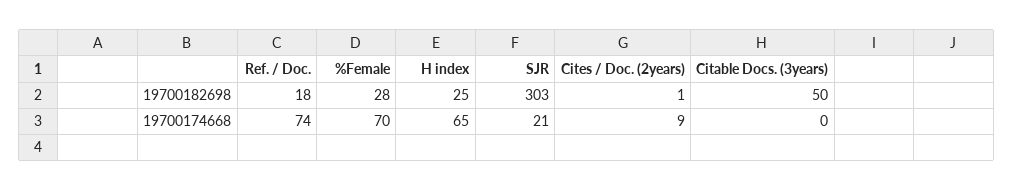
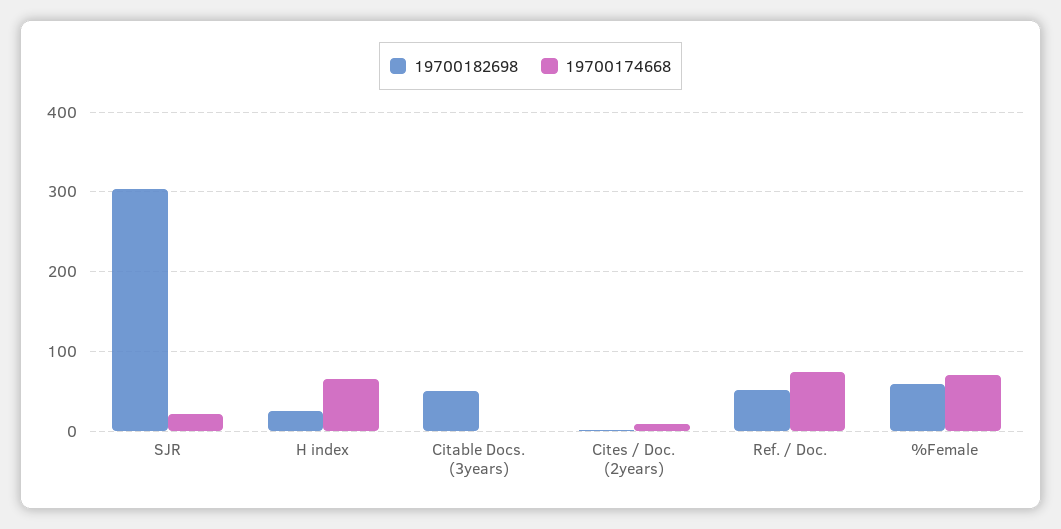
  {
    "19700182698": {
-     "Ref. / Doc.": 18,
+     "Ref. / Doc.": 50,
-     "%Female": 28,
+     "%Female": 60,
      "H index": 25,
      "SJR": 303,
      "Cites / Doc. (2years)": 1,
      "Citable Docs. (3years)": 50
    },
    "19700174668": {
      "Ref. / Doc.": 74,
      "%Female": 70,
      "H index": 65,
      "SJR": 21,
      "Cites / Doc. (2years)": 9,
      "Citable Docs. (3years)": 0
    }
  }

